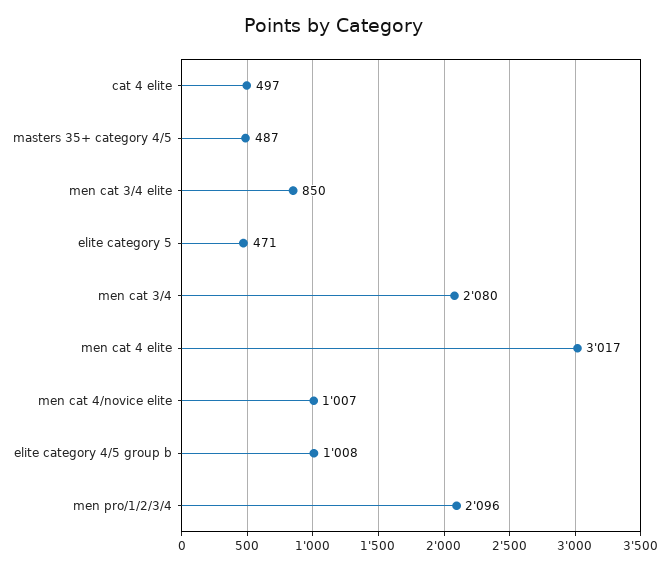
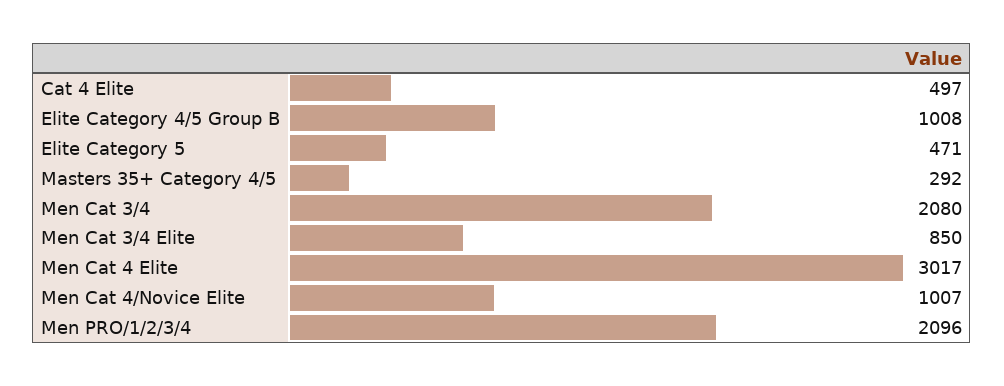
  {
    "cat 4 elite": 497,
-   "masters 35+ category 4/5": 487,
+   "masters 35+ category 4/5": 292,
    "men cat 3/4 elite": 850,
    "elite category 5": 471,
    "men cat 3/4": 2080,
    "men cat 4 elite": 3017,
    "men cat 4/novice elite": 1007,
    "elite category 4/5 group b": 1008,
    "men pro/1/2/3/4": 2096
  }

